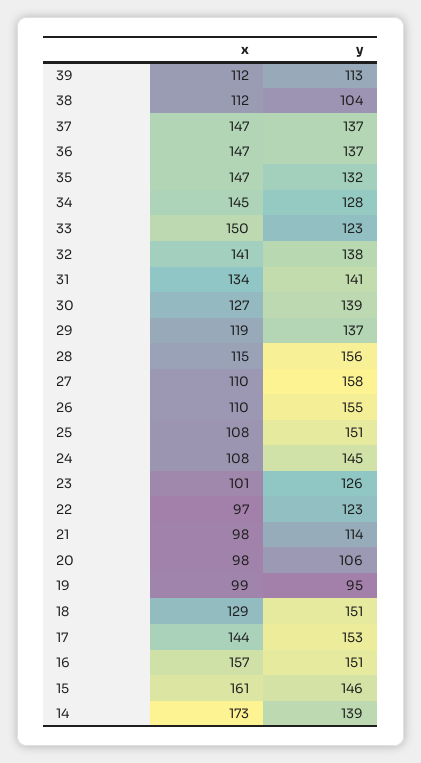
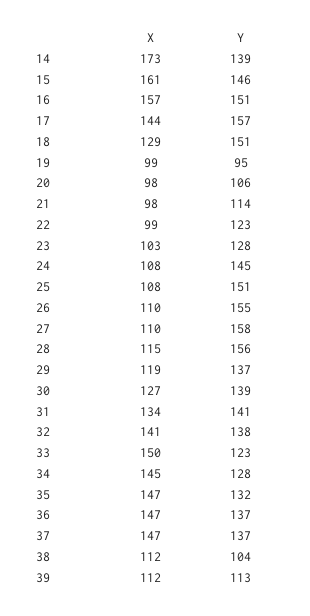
  {
    "x": {
      "39": 112,
      "38": 112,
      "37": 147,
      "36": 147,
      "35": 147,
      "34": 145,
      "33": 150,
      "32": 141,
      "31": 134,
      "30": 127,
      "29": 119,
      "28": 115,
      "27": 110,
      "26": 110,
      "25": 108,
      "24": 108,
-     "23": 101,
+     "23": 103,
-     "22": 97,
+     "22": 99,
      "21": 98,
      "20": 98,
      "19": 99,
      "18": 129,
      "17": 144,
      "16": 157,
      "15": 161,
      "14": 173
    },
    "y": {
      "39": 113,
      "38": 104,
      "37": 137,
      "36": 137,
      "35": 132,
      "34": 128,
      "33": 123,
      "32": 138,
      "31": 141,
      "30": 139,
      "29": 137,
      "28": 156,
      "27": 158,
      "26": 155,
      "25": 151,
      "24": 145,
-     "23": 126,
+     "23": 128,
      "22": 123,
      "21": 114,
      "20": 106,
      "19": 95,
      "18": 151,
-     "17": 153,
+     "17": 157,
      "16": 151,
      "15": 146,
      "14": 139
    }
  }

